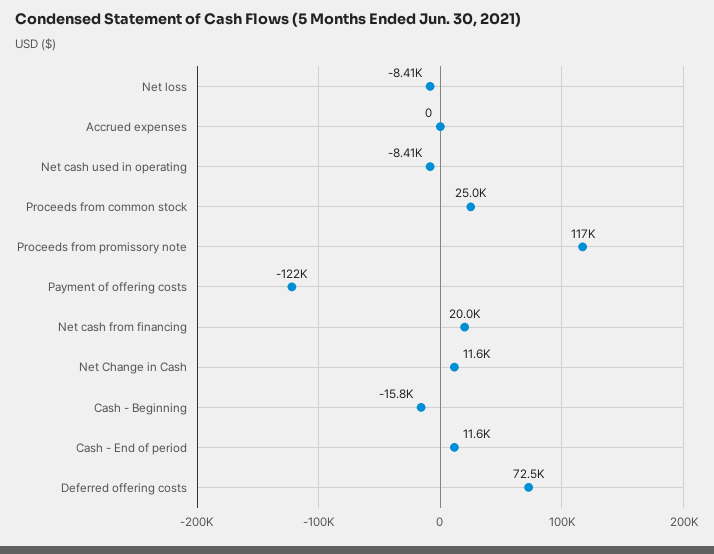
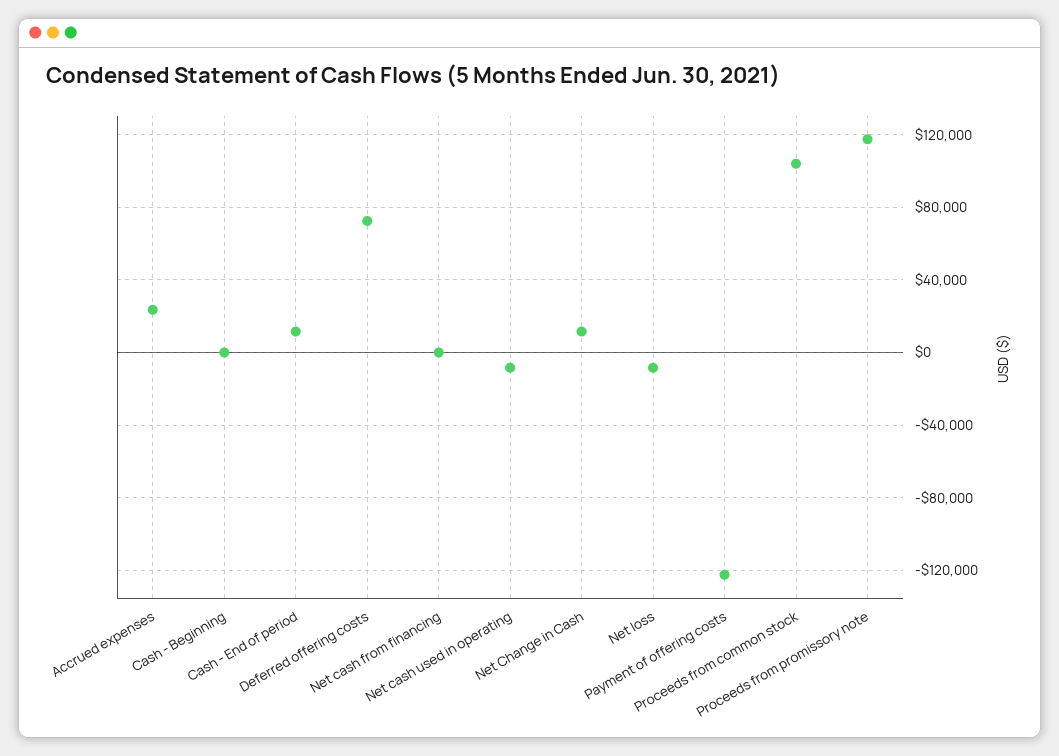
  {
    "Net loss": -8410,
-   "Accrued expenses": 0,
+   "Accrued expenses": 25000,
    "Net cash used in operating": -8410,
-   "Proceeds from common stock": 25000,
+   "Proceeds from common stock": 105000,
    "Proceeds from promissory note": 117000,
    "Payment of offering costs": -122000,
-   "Net cash from financing": 20000,
+   "Net cash from financing": 0,
    "Net Change in Cash": 11600,
-   "Cash - Beginning": -15800,
+   "Cash - Beginning": 0,
    "Cash - End of period": 11600,
    "Deferred offering costs": 72500
  }

